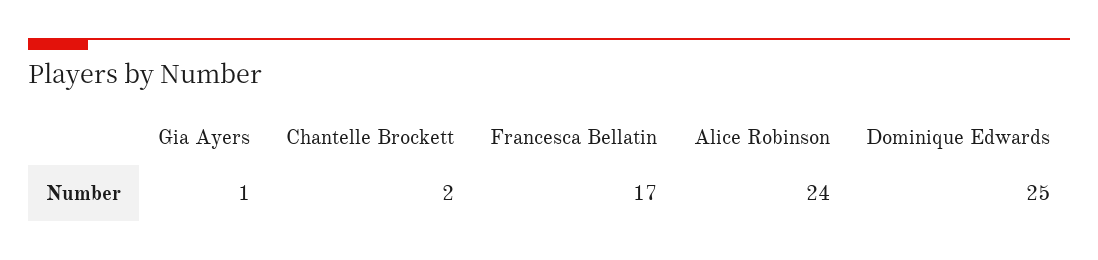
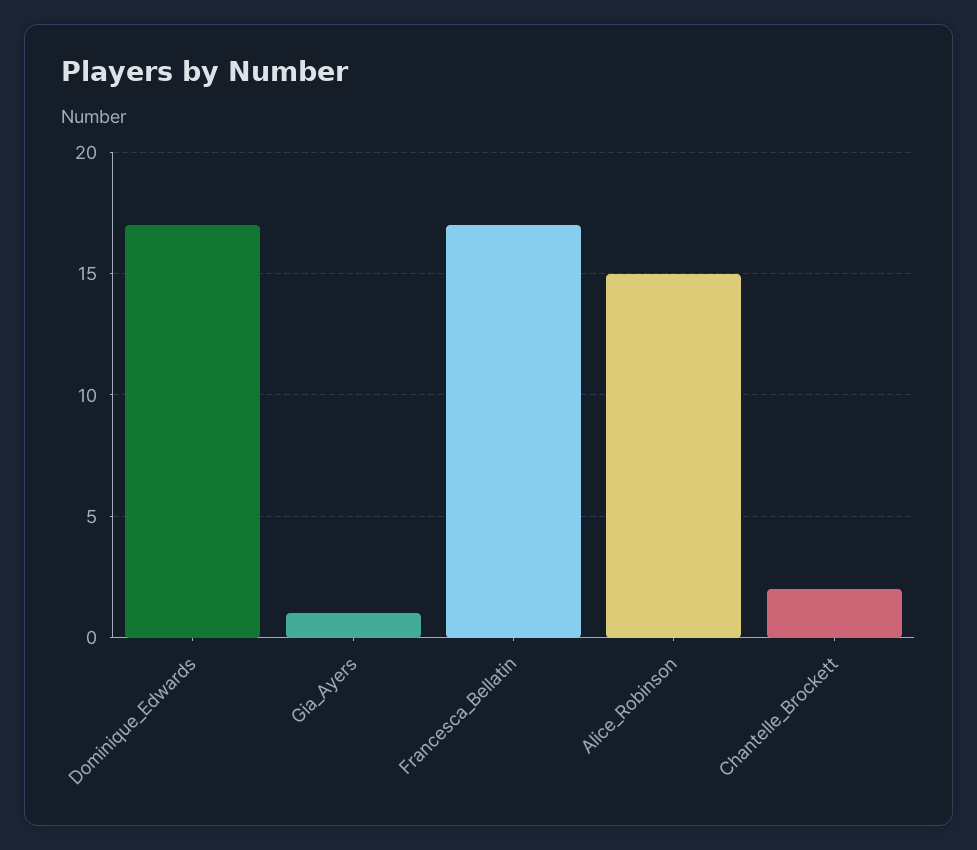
  {
    "Gia Ayers": 1,
    "Chantelle Brockett": 2,
    "Francesca Bellatin": 17,
-   "Alice Robinson": 24,
+   "Alice Robinson": 15,
-   "Dominique Edwards": 25
+   "Dominique Edwards": 17
  }

